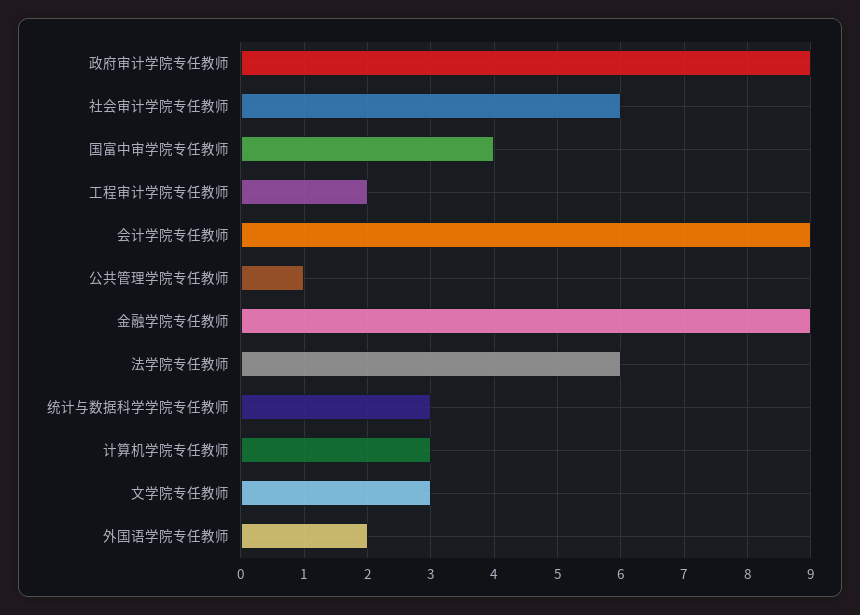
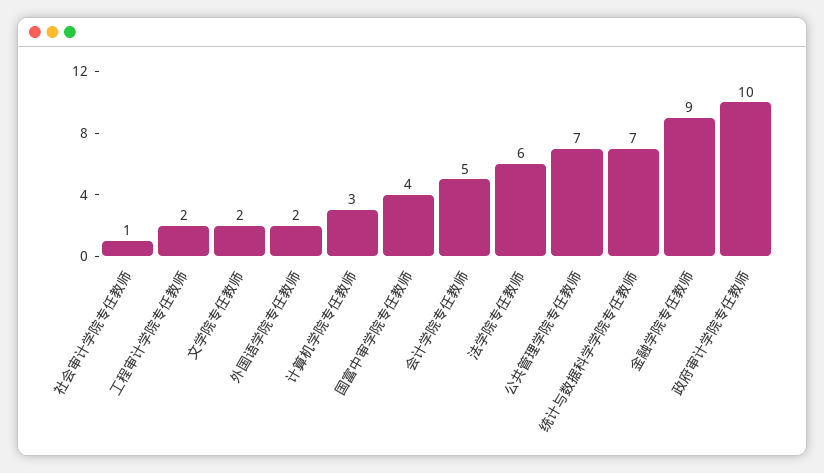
  {
-   "政府审计学院专任教师": 9,
+   "政府审计学院专任教师": 10,
-   "社会审计学院专任教师": 6,
+   "社会审计学院专任教师": 1,
    "国富中审学院专任教师": 4,
    "工程审计学院专任教师": 2,
-   "会计学院专任教师": 9,
+   "会计学院专任教师": 5,
-   "公共管理学院专任教师": 1,
+   "公共管理学院专任教师": 7,
    "金融学院专任教师": 9,
    "法学院专任教师": 6,
-   "统计与数据科学学院专任教师": 3,
+   "统计与数据科学学院专任教师": 7,
    "计算机学院专任教师": 3,
-   "文学院专任教师": 3,
+   "文学院专任教师": 2,
    "外国语学院专任教师": 2
  }

